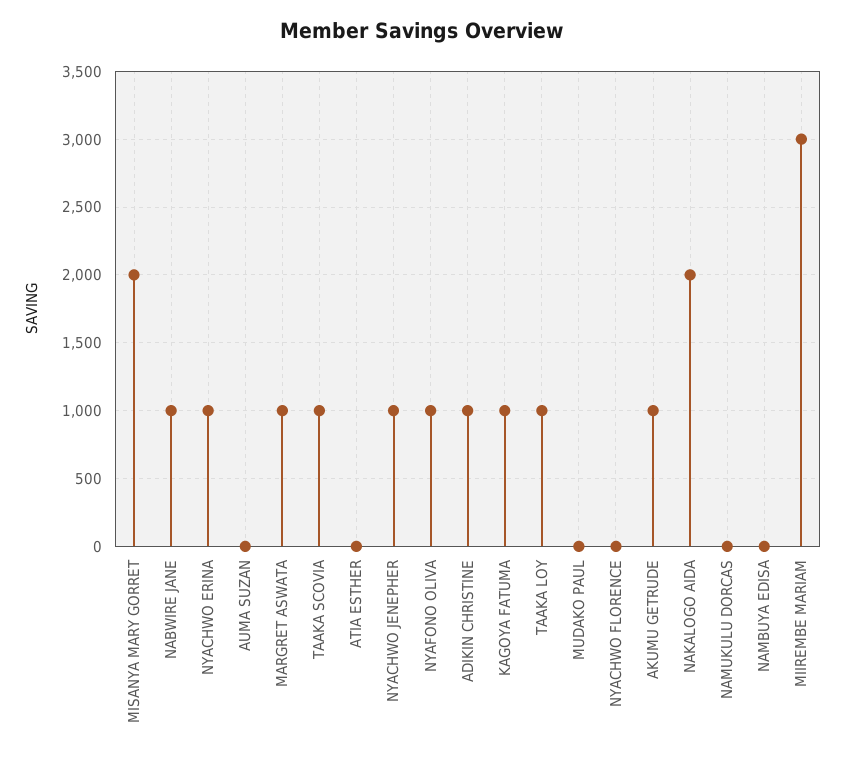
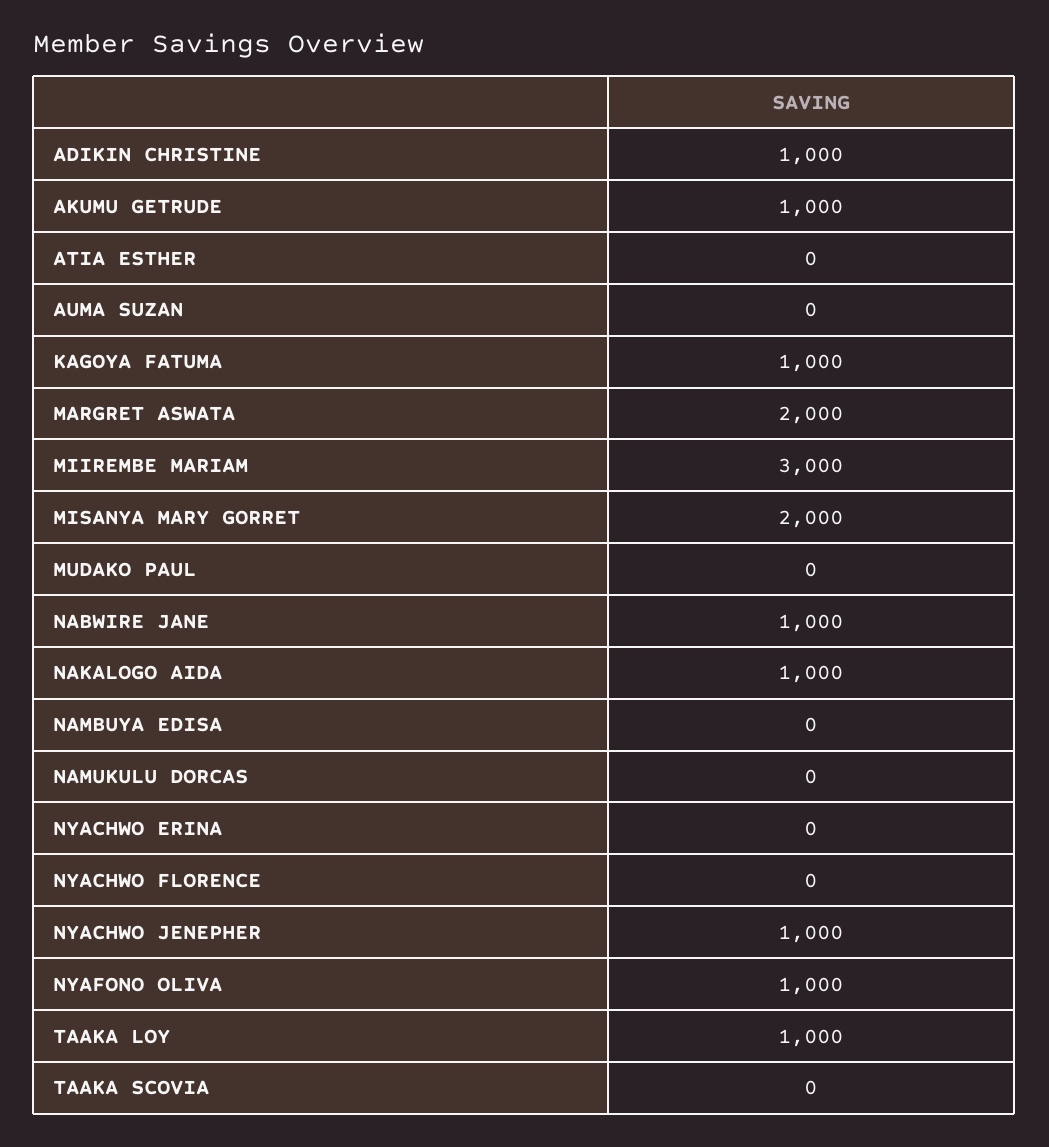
  {
    "MISANYA MARY GORRET": 2000,
    "NABWIRE JANE": 1000,
-   "NYACHWO ERINA": 1000,
+   "NYACHWO ERINA": 0,
    "AUMA SUZAN": 0,
-   "MARGRET ASWATA": 1000,
+   "MARGRET ASWATA": 2000,
-   "TAAKA SCOVIA": 1000,
+   "TAAKA SCOVIA": 0,
    "ATIA ESTHER": 0,
    "NYACHWO JENEPHER": 1000,
    "NYAFONO OLIVA": 1000,
    "ADIKIN CHRISTINE": 1000,
    "KAGOYA FATUMA": 1000,
    "TAAKA LOY": 1000,
    "MUDAKO PAUL": 0,
    "NYACHWO FLORENCE": 0,
    "AKUMU GETRUDE": 1000,
-   "NAKALOGO AIDA": 2000,
+   "NAKALOGO AIDA": 1000,
    "NAMUKULU DORCAS": 0,
    "NAMBUYA EDISA": 0,
    "MIIREMBE MARIAM": 3000
  }

